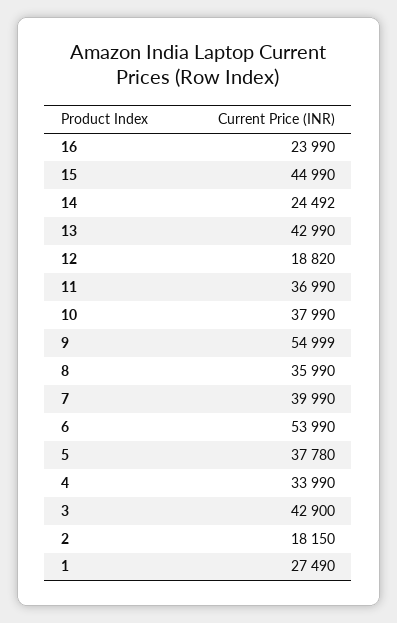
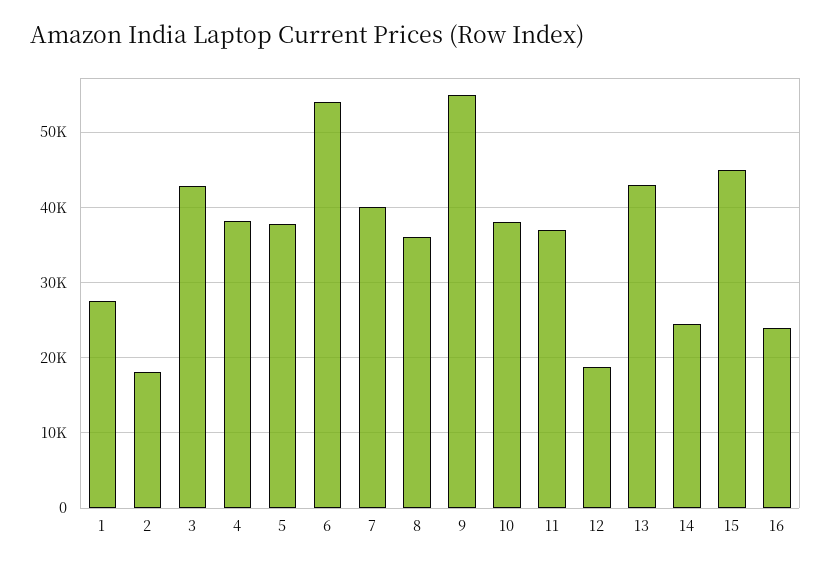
  {
    "16": 23990,
    "15": 44990,
    "14": 24492,
    "13": 42990,
    "12": 18820,
    "11": 36990,
    "10": 37990,
    "9": 54999,
    "8": 35990,
    "7": 39990,
    "6": 53990,
    "5": 37780,
-   "4": 33990,
+   "4": 38000,
    "3": 42900,
    "2": 18150,
    "1": 27490
  }

